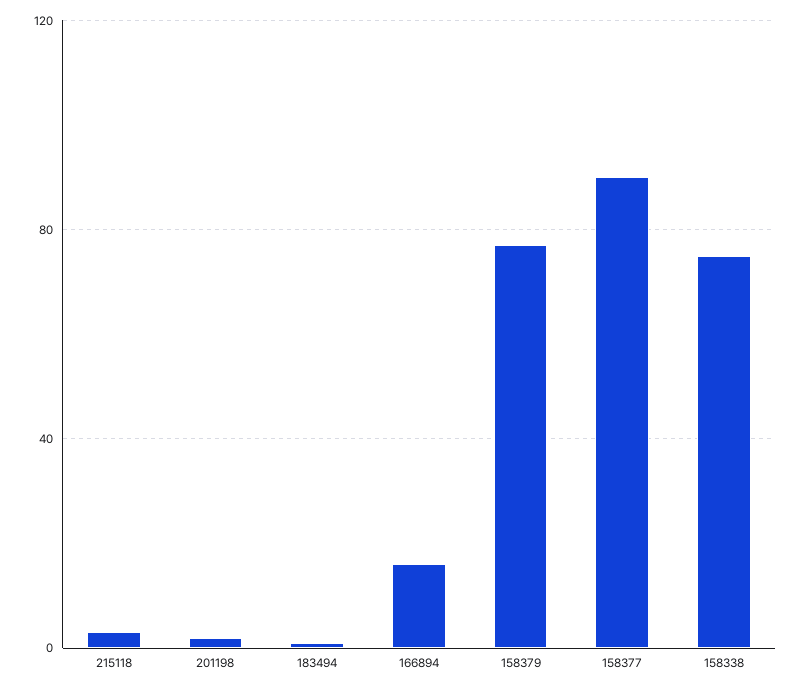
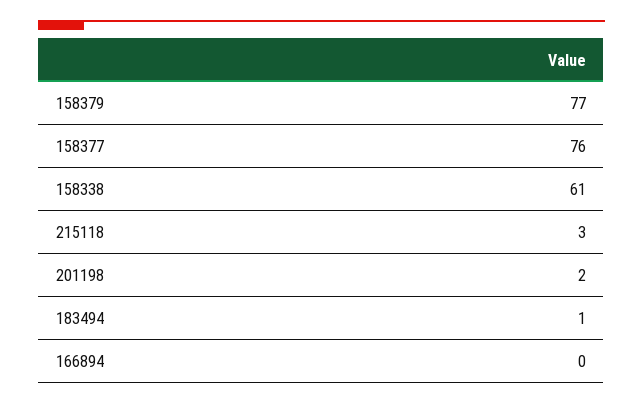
  {
    "215118": 3,
    "201198": 2,
    "183494": 1,
-   "166894": 15,
+   "166894": 0,
    "158379": 77,
-   "158377": 90,
+   "158377": 76,
-   "158338": 75
+   "158338": 61
  }

